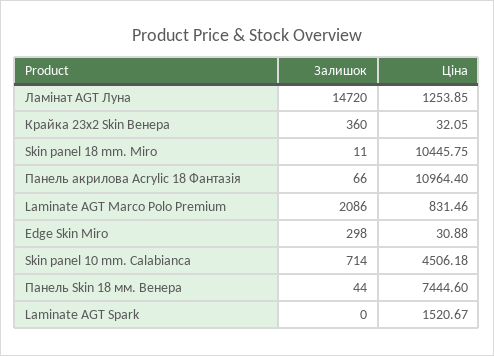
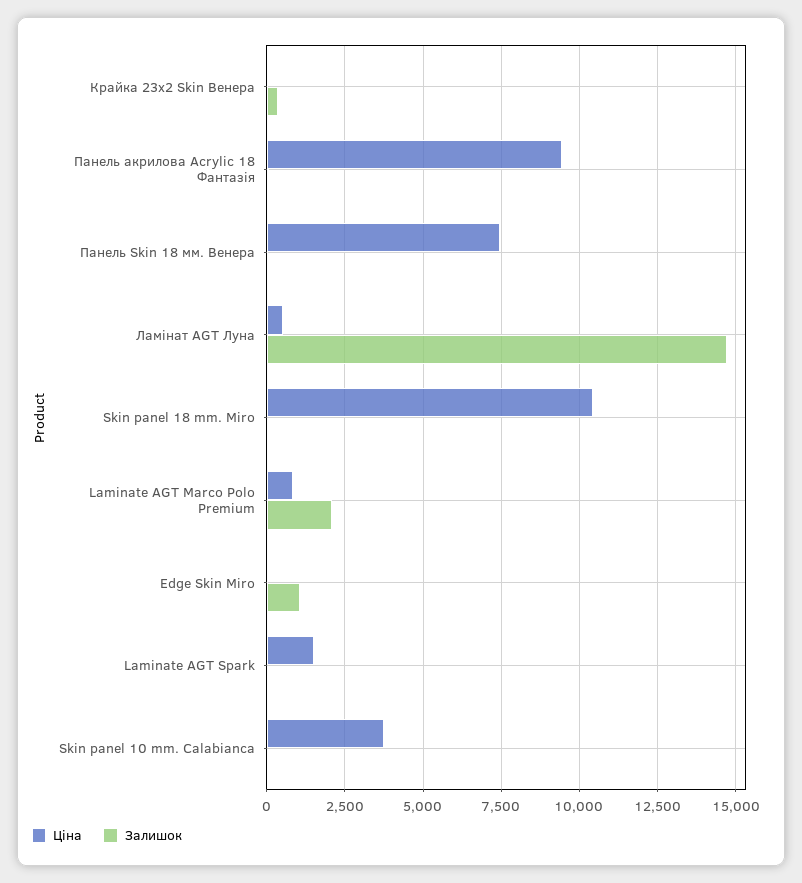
  {
    "Залишок": {
      "Ламінат AGT Луна": 14720,
      "Крайка 23x2 Skin Венера": 360,
      "Skin panel 18 mm. Miro": 11,
      "Панель акрилова Acrylic 18 Фантазія": 66,
      "Laminate AGT Marco Polo Premium": 2086,
-     "Edge Skin Miro": 298,
+     "Edge Skin Miro": 1000,
-     "Skin panel 10 mm. Calabianca": 714,
+     "Skin panel 10 mm. Calabianca": 0,
      "Панель Skin 18 мм. Венера": 44,
      "Laminate AGT Spark": 0
    },
    "Ціна": {
-     "Ламінат AGT Луна": 1253.85,
+     "Ламінат AGT Луна": 500,
      "Крайка 23x2 Skin Венера": 32.05,
      "Skin panel 18 mm. Miro": 10445.75,
-     "Панель акрилова Acrylic 18 Фантазія": 10964.4,
+     "Панель акрилова Acrylic 18 Фантазія": 9500,
      "Laminate AGT Marco Polo Premium": 831.46,
      "Edge Skin Miro": 30.88,
-     "Skin panel 10 mm. Calabianca": 4506.18,
+     "Skin panel 10 mm. Calabianca": 3750,
      "Панель Skin 18 мм. Венера": 7444.6,
      "Laminate AGT Spark": 1520.67
    }
  }

